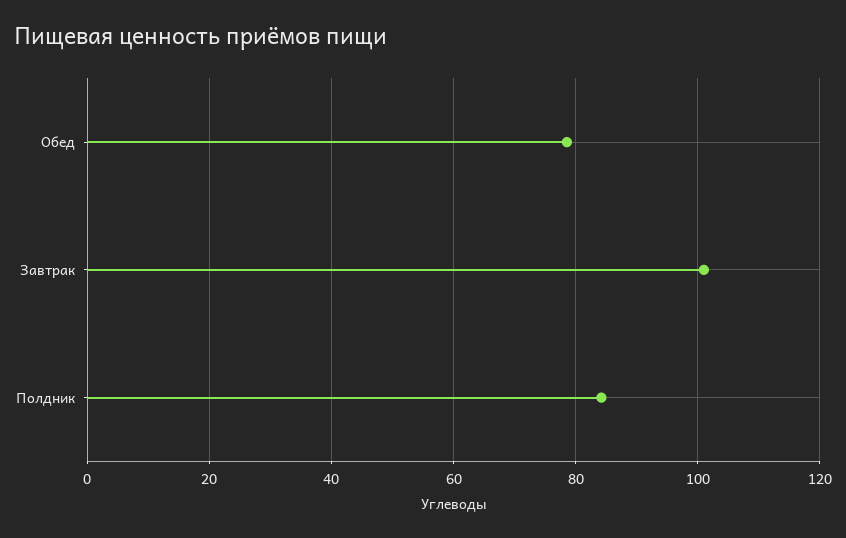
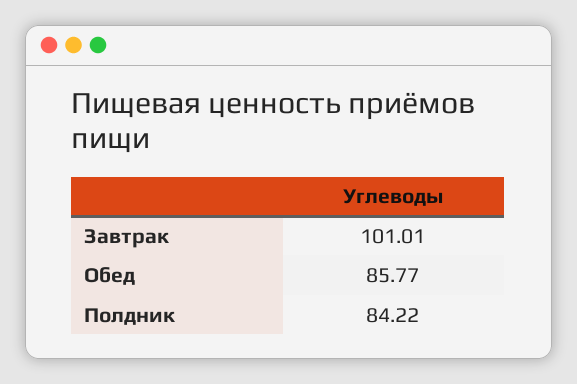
  {
-   "Обед": 78,
+   "Обед": 85.77,
    "Завтрак": 101.01,
    "Полдник": 84.22
  }

